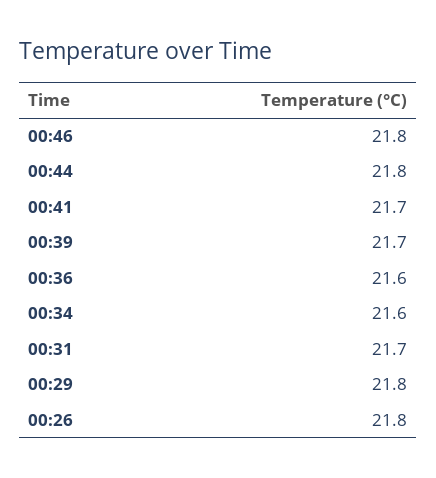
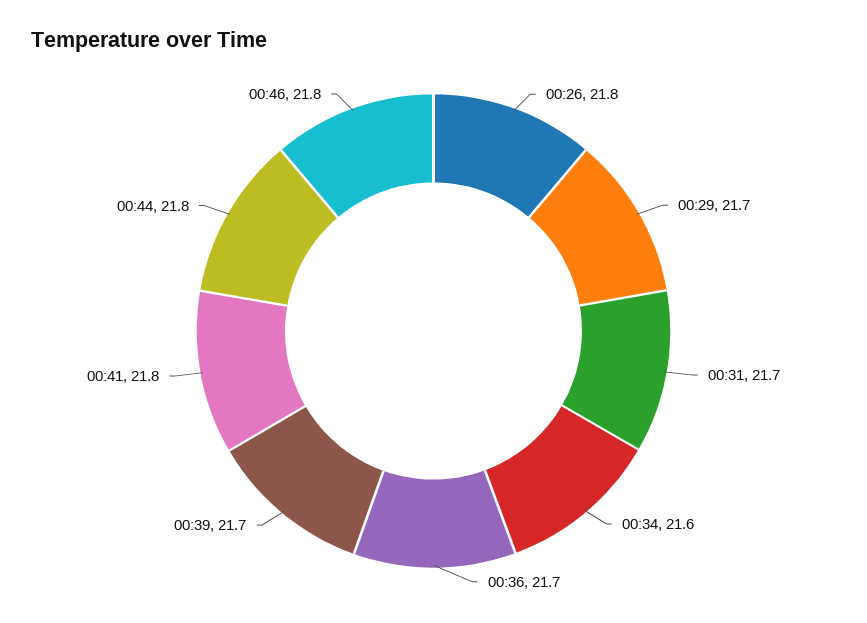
  {
    "00:46": 21.8,
    "00:44": 21.8,
-   "00:41": 21.7,
+   "00:41": 21.8,
    "00:39": 21.7,
-   "00:36": 21.6,
+   "00:36": 21.7,
    "00:34": 21.6,
    "00:31": 21.7,
-   "00:29": 21.8,
+   "00:29": 21.7,
    "00:26": 21.8
  }

